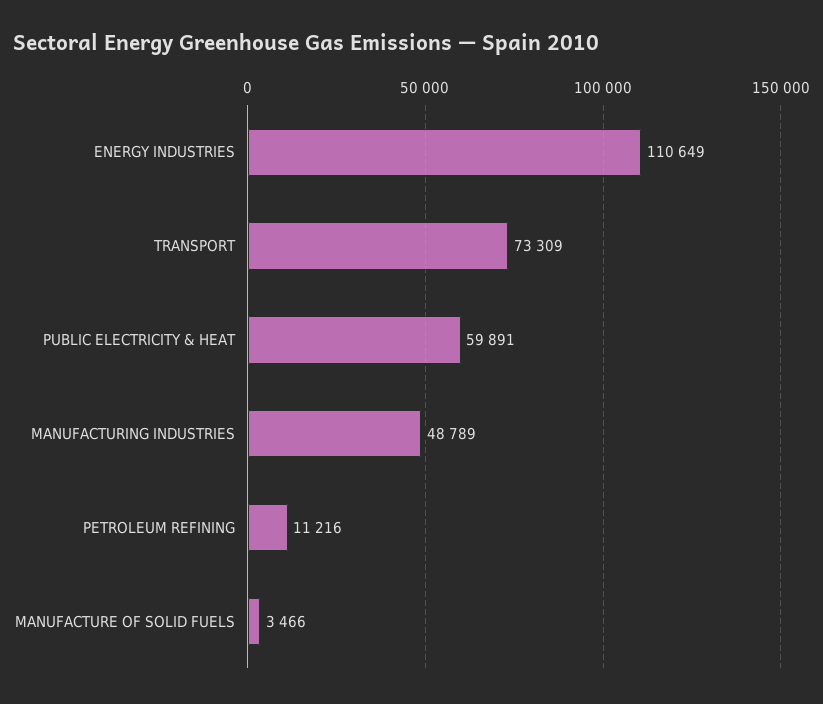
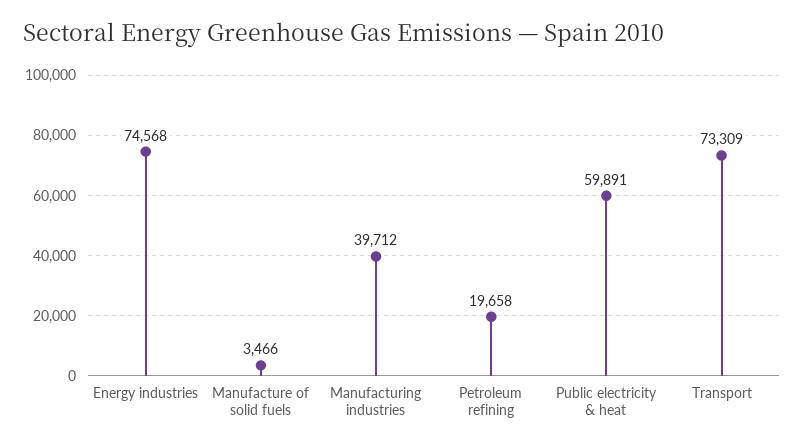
  {
-   "ENERGY INDUSTRIES": 110649,
+   "ENERGY INDUSTRIES": 74568,
    "TRANSPORT": 73309,
    "PUBLIC ELECTRICITY & HEAT": 59891,
-   "MANUFACTURING INDUSTRIES": 48789,
+   "MANUFACTURING INDUSTRIES": 39712,
-   "PETROLEUM REFINING": 11216,
+   "PETROLEUM REFINING": 19658,
    "MANUFACTURE OF SOLID FUELS": 3466
  }

